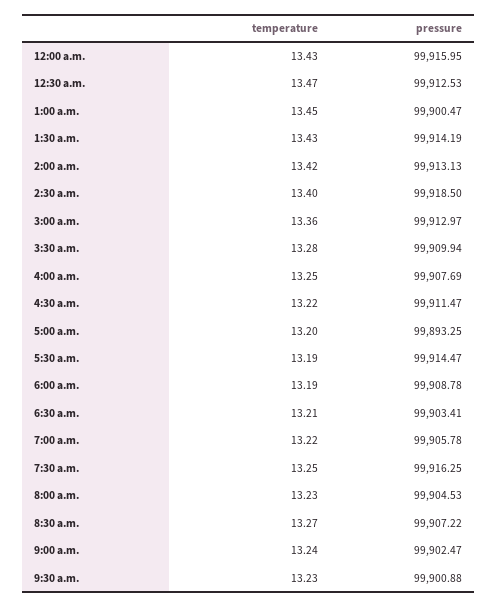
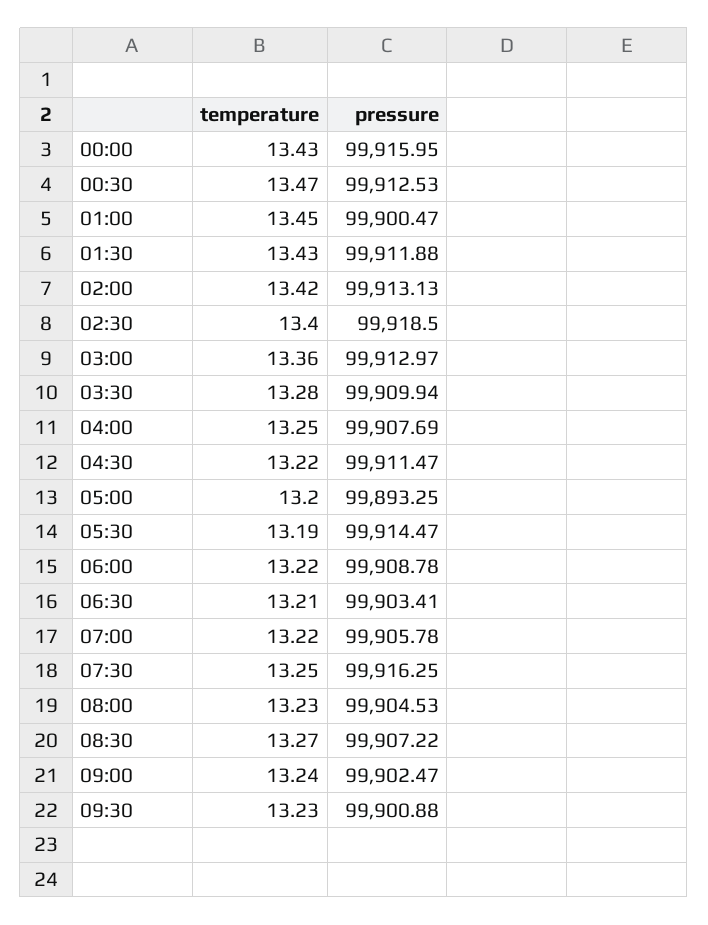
  {
    "temperature": {
      "12:00 a.m.": 13.43,
      "12:30 a.m.": 13.47,
      "1:00 a.m.": 13.45,
      "1:30 a.m.": 13.43,
      "2:00 a.m.": 13.42,
      "2:30 a.m.": 13.4,
      "3:00 a.m.": 13.36,
      "3:30 a.m.": 13.28,
      "4:00 a.m.": 13.25,
      "4:30 a.m.": 13.22,
      "5:00 a.m.": 13.2,
      "5:30 a.m.": 13.19,
-     "6:00 a.m.": 13.19,
+     "6:00 a.m.": 13.22,
      "6:30 a.m.": 13.21,
      "7:00 a.m.": 13.22,
      "7:30 a.m.": 13.25,
      "8:00 a.m.": 13.23,
      "8:30 a.m.": 13.27,
      "9:00 a.m.": 13.24,
      "9:30 a.m.": 13.23
    },
    "pressure": {
      "12:00 a.m.": 99915.95,
      "12:30 a.m.": 99912.53,
      "1:00 a.m.": 99900.47,
-     "1:30 a.m.": 99914.19,
+     "1:30 a.m.": 99911.88,
      "2:00 a.m.": 99913.13,
      "2:30 a.m.": 99918.5,
      "3:00 a.m.": 99912.97,
      "3:30 a.m.": 99909.94,
      "4:00 a.m.": 99907.69,
      "4:30 a.m.": 99911.47,
      "5:00 a.m.": 99893.25,
      "5:30 a.m.": 99914.47,
      "6:00 a.m.": 99908.78,
      "6:30 a.m.": 99903.41,
      "7:00 a.m.": 99905.78,
      "7:30 a.m.": 99916.25,
      "8:00 a.m.": 99904.53,
      "8:30 a.m.": 99907.22,
      "9:00 a.m.": 99902.47,
      "9:30 a.m.": 99900.88
    }
  }

